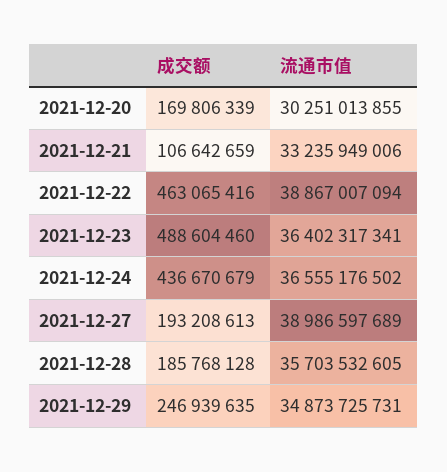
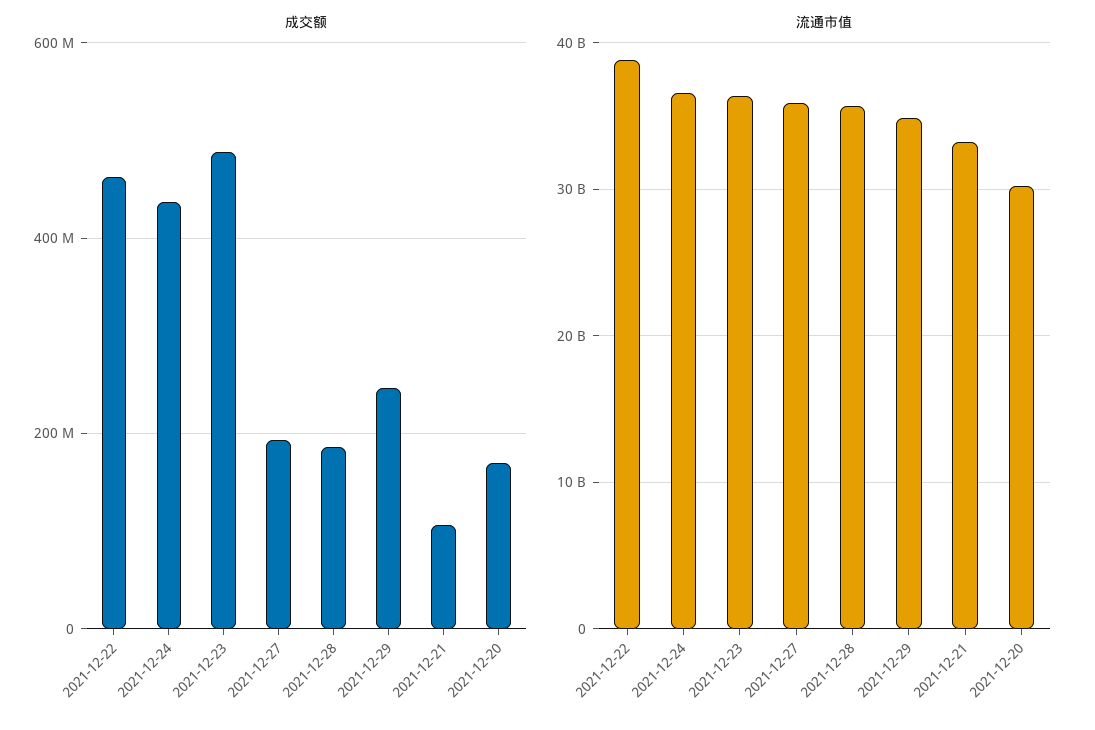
  {
    "成交额": {
      "2021-12-20": 169806339,
      "2021-12-21": 106642659,
      "2021-12-22": 463065416,
      "2021-12-23": 488604460,
      "2021-12-24": 436670679,
      "2021-12-27": 193208613,
      "2021-12-28": 185768128,
      "2021-12-29": 246939635
    },
    "流通市值": {
      "2021-12-20": 30251013855,
      "2021-12-21": 33235949006,
      "2021-12-22": 38867007094,
      "2021-12-23": 36402317341,
      "2021-12-24": 36555176502,
-     "2021-12-27": 38986597689,
+     "2021-12-27": 36000000000,
      "2021-12-28": 35703532605,
      "2021-12-29": 34873725731
    }
  }

